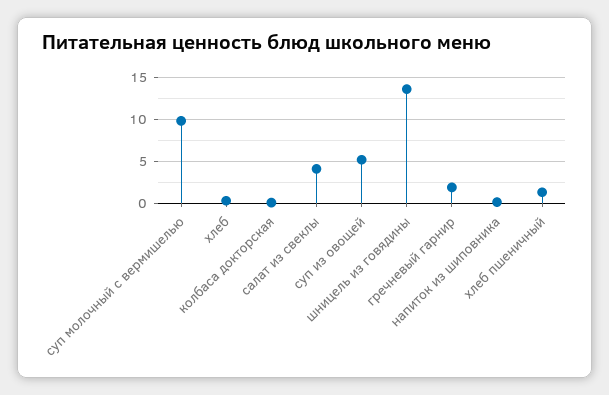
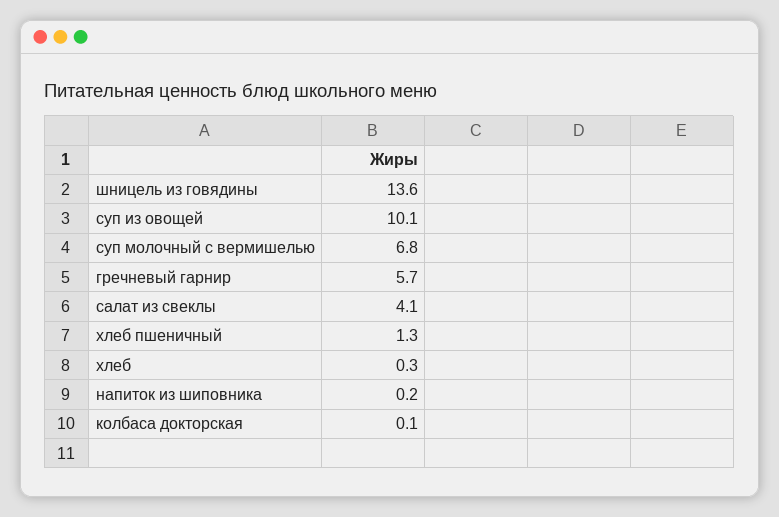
  {
-   "суп молочный с вермишелью": 10,
+   "суп молочный с вермишелью": 6.8,
    "хлеб": 0.3,
    "колбаса докторская": 0.1,
    "салат из свеклы": 4.1,
-   "суп из овощей": 5,
+   "суп из овощей": 10.1,
    "шницель из говядины": 13.6,
-   "гречневый гарнир": 2,
+   "гречневый гарнир": 5.7,
    "напиток из шиповника": 0.2,
    "хлеб пшеничный": 1.3
  }

